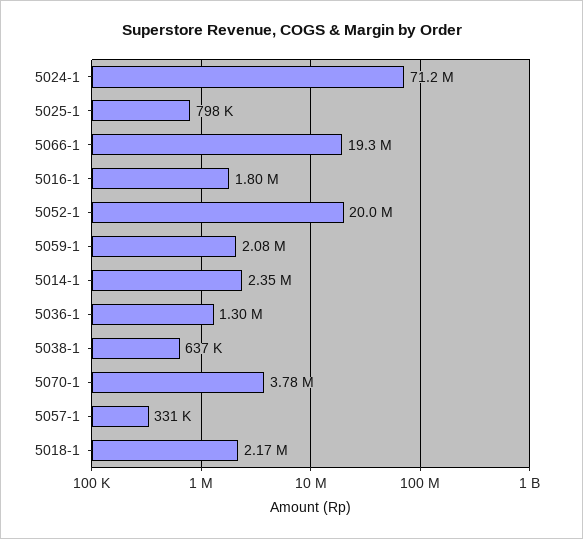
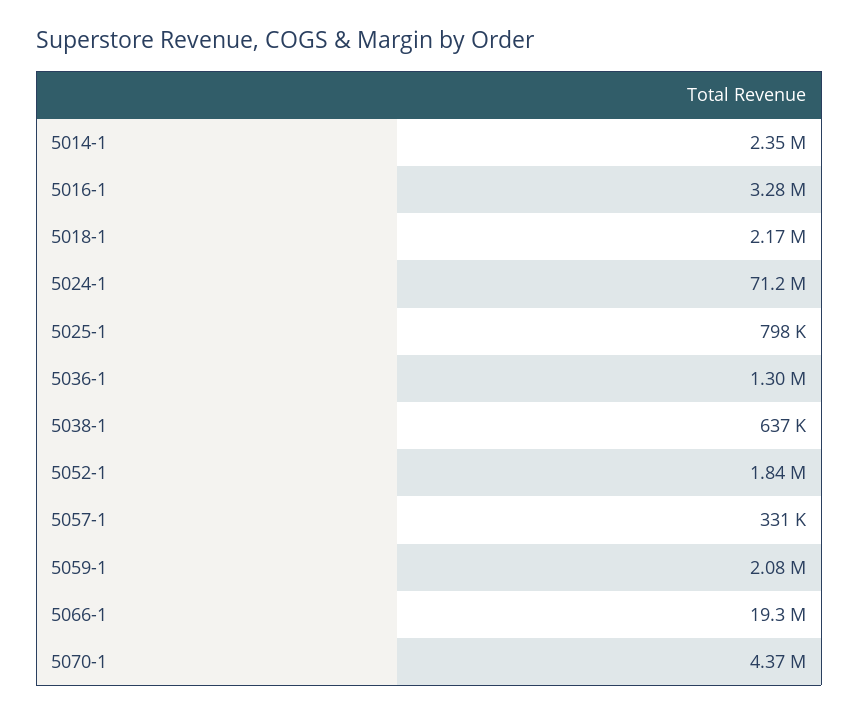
  {
    "5024-1": 71200000,
    "5025-1": 798000,
    "5066-1": 19300000,
-   "5016-1": 1800000,
+   "5016-1": 3280000,
-   "5052-1": 20000000,
+   "5052-1": 1840000,
    "5059-1": 2080000,
    "5014-1": 2350000,
    "5036-1": 1300000,
    "5038-1": 637000,
-   "5070-1": 3780000,
+   "5070-1": 4370000,
    "5057-1": 331000,
    "5018-1": 2170000
  }

